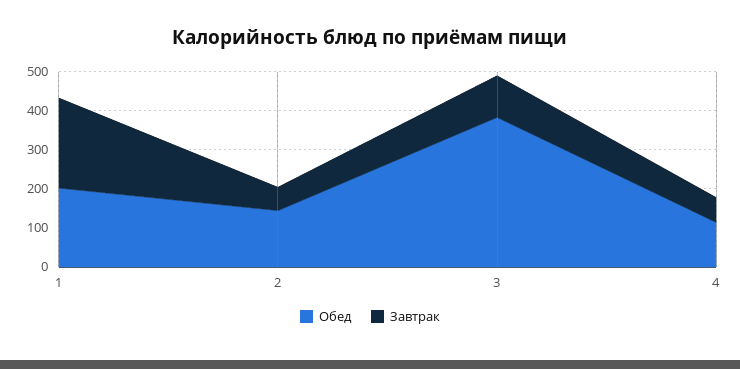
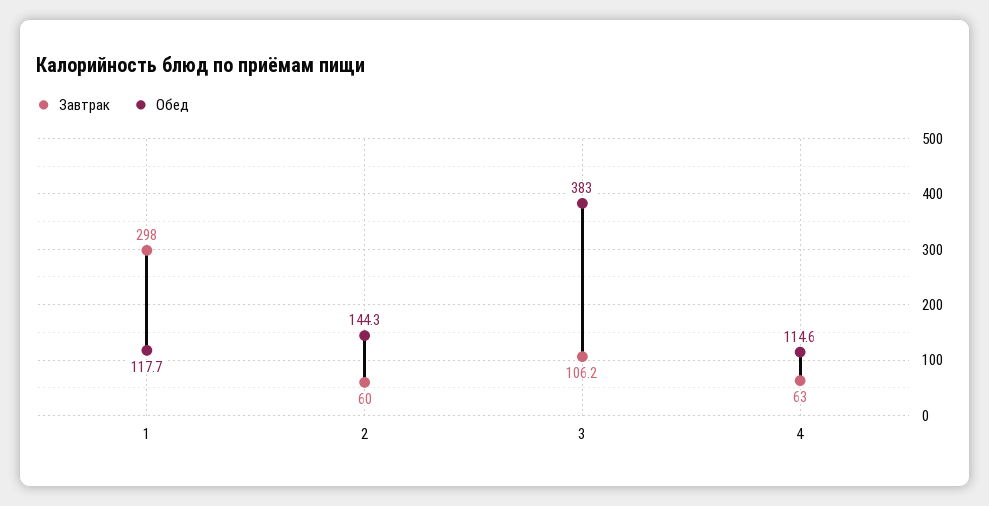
  {
    "Обед": {
-     "1": 200,
+     "1": 117.7,
      "2": 144.3,
      "3": 383,
      "4": 114.6
    },
    "Завтрак": {
-     "1": 225,
+     "1": 298,
      "2": 60,
      "3": 106.2,
      "4": 63
    }
  }

